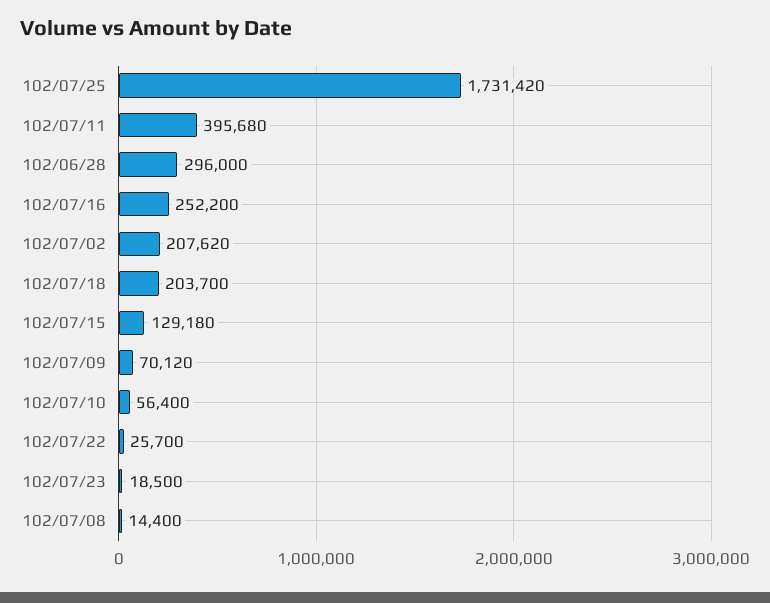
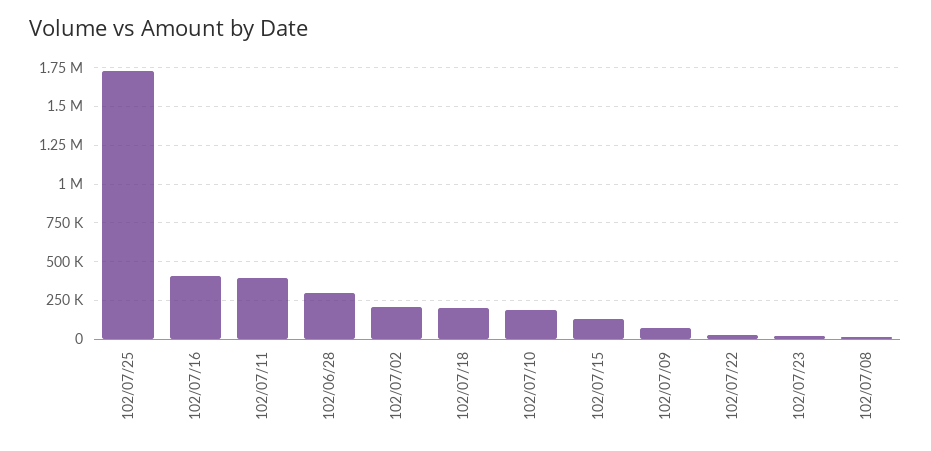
  {
    "102/07/25": 1731420,
    "102/07/11": 395680,
    "102/06/28": 296000,
-   "102/07/16": 252200,
+   "102/07/16": 400000,
    "102/07/02": 207620,
    "102/07/18": 203700,
    "102/07/15": 129180,
    "102/07/09": 70120,
-   "102/07/10": 56400,
+   "102/07/10": 200000,
    "102/07/22": 25700,
    "102/07/23": 18500,
    "102/07/08": 14400
  }

